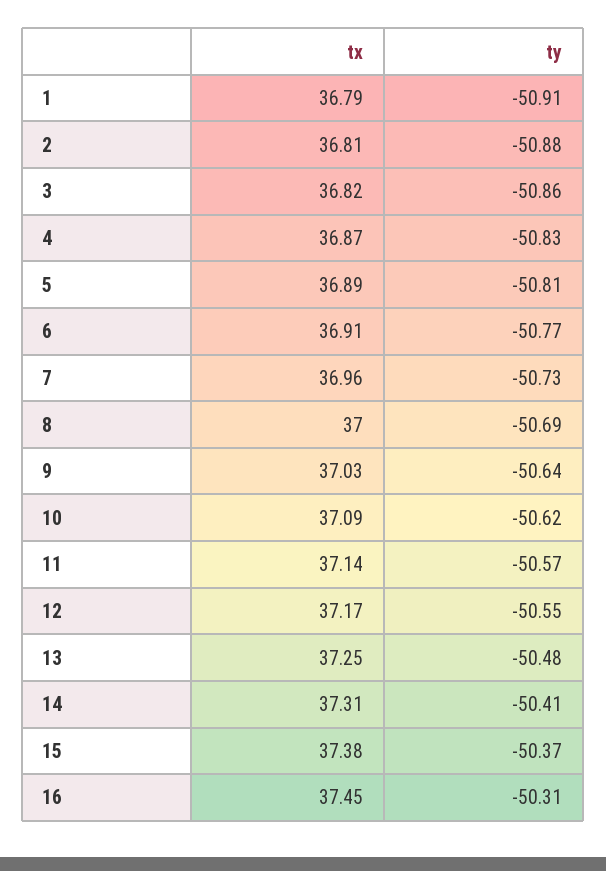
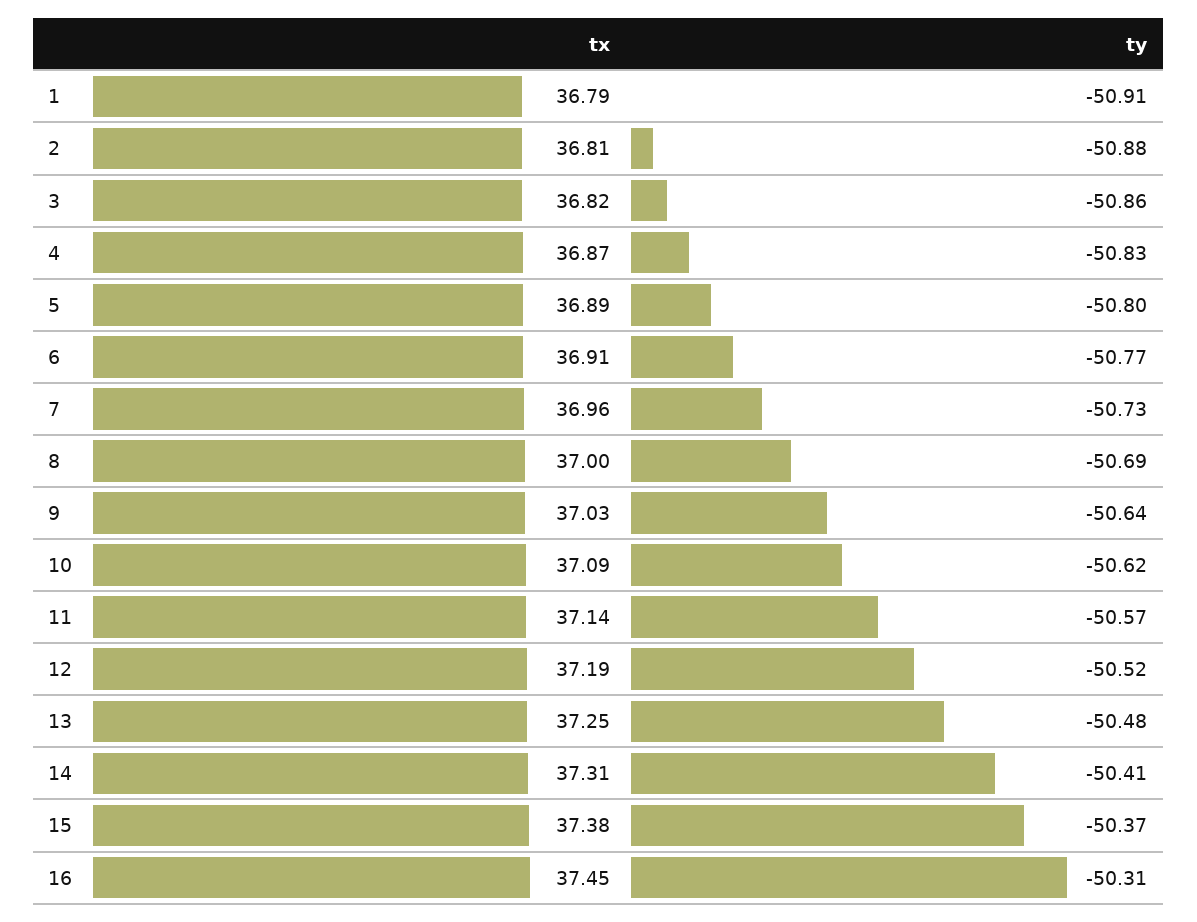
  {
    "tx": {
      "1": 36.79,
      "2": 36.81,
      "3": 36.82,
      "4": 36.87,
      "5": 36.89,
      "6": 36.91,
      "7": 36.96,
      "8": 37,
      "9": 37.03,
      "10": 37.09,
      "11": 37.14,
-     "12": 37.17,
+     "12": 37.19,
      "13": 37.25,
      "14": 37.31,
      "15": 37.38,
      "16": 37.45
    },
    "ty": {
      "1": -50.91,
      "2": -50.88,
      "3": -50.86,
      "4": -50.83,
-     "5": -50.81,
+     "5": -50.8,
      "6": -50.77,
      "7": -50.73,
      "8": -50.69,
      "9": -50.64,
      "10": -50.62,
      "11": -50.57,
-     "12": -50.55,
+     "12": -50.52,
      "13": -50.48,
      "14": -50.41,
      "15": -50.37,
      "16": -50.31
    }
  }

